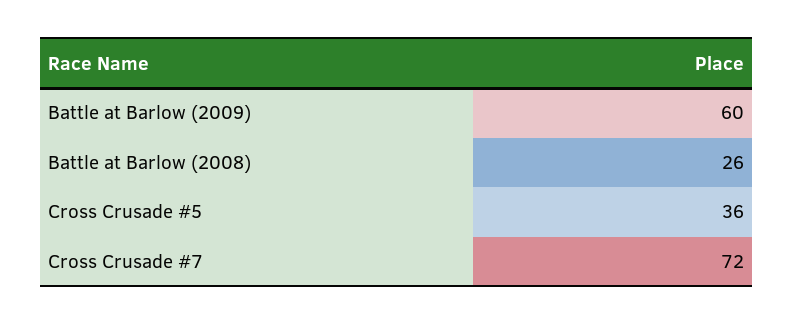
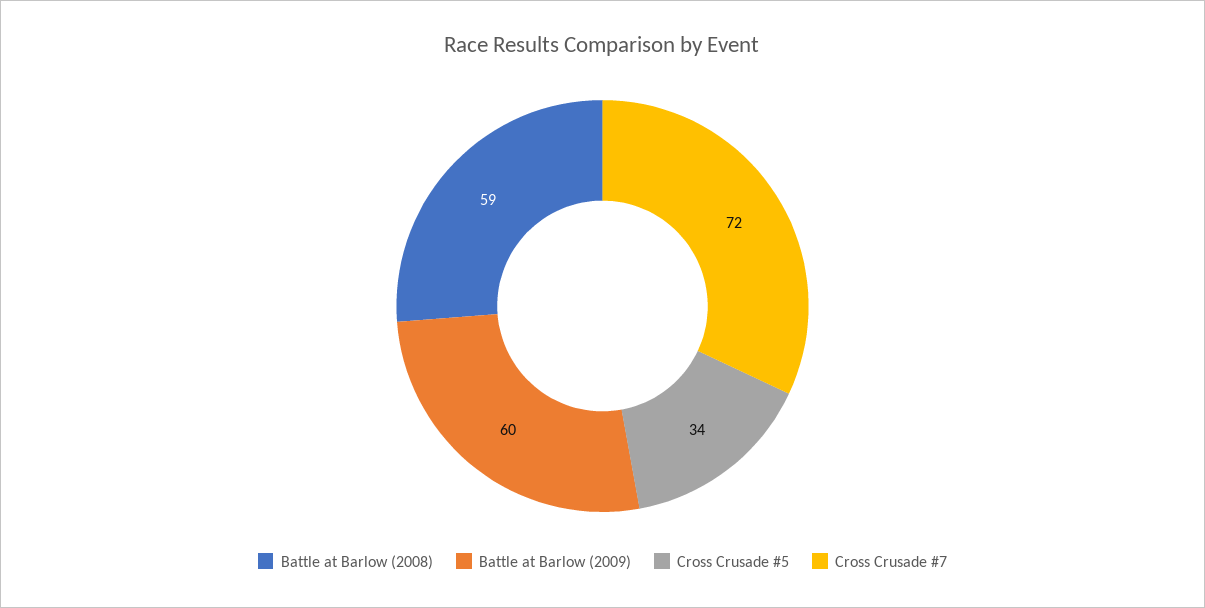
  {
    "Battle at Barlow (2009)": 60,
-   "Battle at Barlow (2008)": 26,
+   "Battle at Barlow (2008)": 59,
-   "Cross Crusade #5": 36,
+   "Cross Crusade #5": 34,
    "Cross Crusade #7": 72
  }

